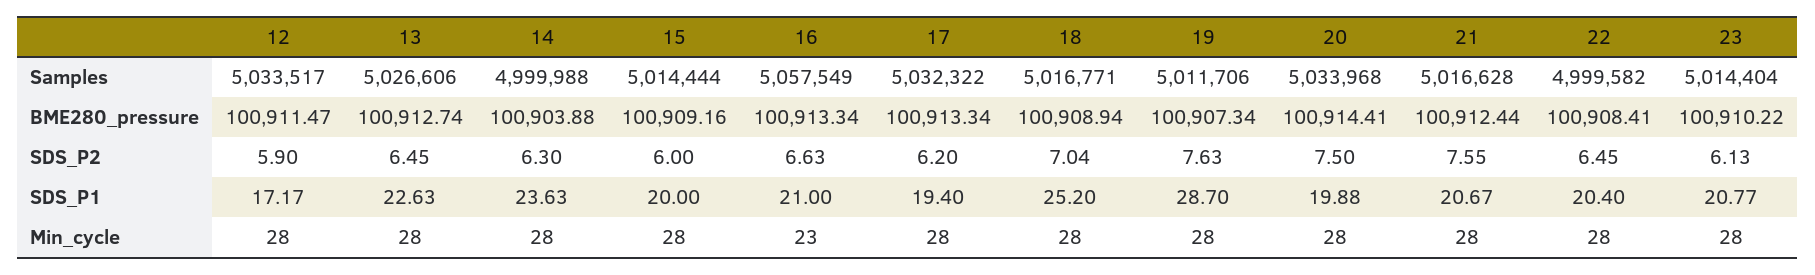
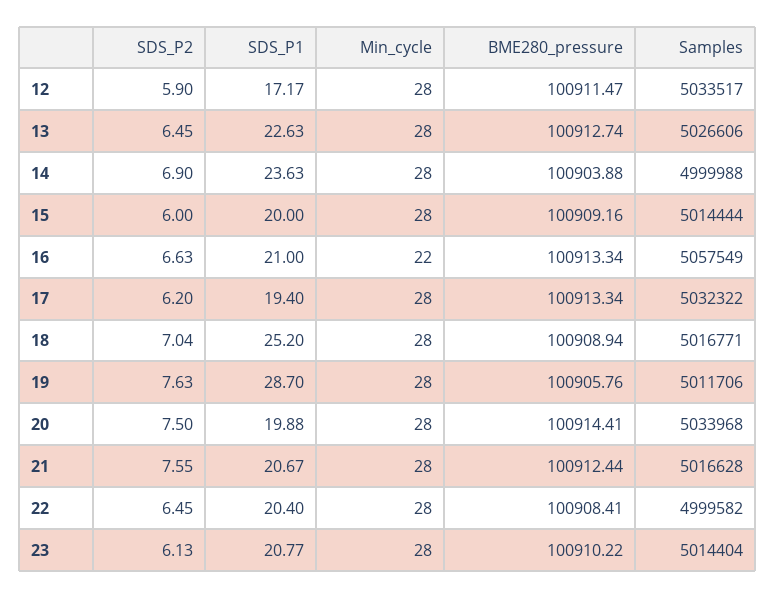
  {
    "12": {
      "Samples": 5033517,
      "BME280_pressure": 100911.47,
      "SDS_P2": 5.9,
      "SDS_P1": 17.17,
      "Min_cycle": 28
    },
    "13": {
      "Samples": 5026606,
      "BME280_pressure": 100912.74,
      "SDS_P2": 6.45,
      "SDS_P1": 22.63,
      "Min_cycle": 28
    },
    "14": {
      "Samples": 4999988,
      "BME280_pressure": 100903.88,
-     "SDS_P2": 6.3,
+     "SDS_P2": 6.9,
      "SDS_P1": 23.63,
      "Min_cycle": 28
    },
    "15": {
      "Samples": 5014444,
      "BME280_pressure": 100909.16,
      "SDS_P2": 6,
      "SDS_P1": 20,
      "Min_cycle": 28
    },
    "16": {
      "Samples": 5057549,
      "BME280_pressure": 100913.34,
      "SDS_P2": 6.63,
      "SDS_P1": 21,
-     "Min_cycle": 23
+     "Min_cycle": 22
    },
    "17": {
      "Samples": 5032322,
      "BME280_pressure": 100913.34,
      "SDS_P2": 6.2,
      "SDS_P1": 19.4,
      "Min_cycle": 28
    },
    "18": {
      "Samples": 5016771,
      "BME280_pressure": 100908.94,
      "SDS_P2": 7.04,
      "SDS_P1": 25.2,
      "Min_cycle": 28
    },
    "19": {
      "Samples": 5011706,
-     "BME280_pressure": 100907.34,
+     "BME280_pressure": 100905.76,
      "SDS_P2": 7.63,
      "SDS_P1": 28.7,
      "Min_cycle": 28
    },
    "20": {
      "Samples": 5033968,
      "BME280_pressure": 100914.41,
      "SDS_P2": 7.5,
      "SDS_P1": 19.88,
      "Min_cycle": 28
    },
    "21": {
      "Samples": 5016628,
      "BME280_pressure": 100912.44,
      "SDS_P2": 7.55,
      "SDS_P1": 20.67,
      "Min_cycle": 28
    },
    "22": {
      "Samples": 4999582,
      "BME280_pressure": 100908.41,
      "SDS_P2": 6.45,
      "SDS_P1": 20.4,
      "Min_cycle": 28
    },
    "23": {
      "Samples": 5014404,
      "BME280_pressure": 100910.22,
      "SDS_P2": 6.13,
      "SDS_P1": 20.77,
      "Min_cycle": 28
    }
  }

